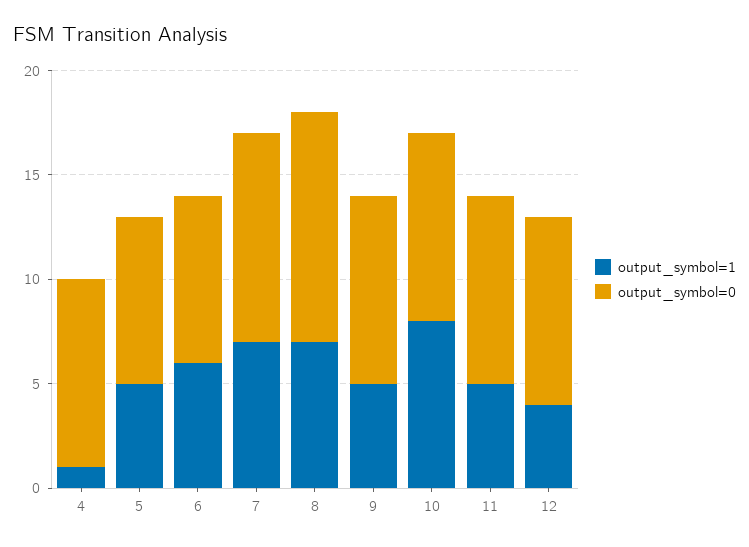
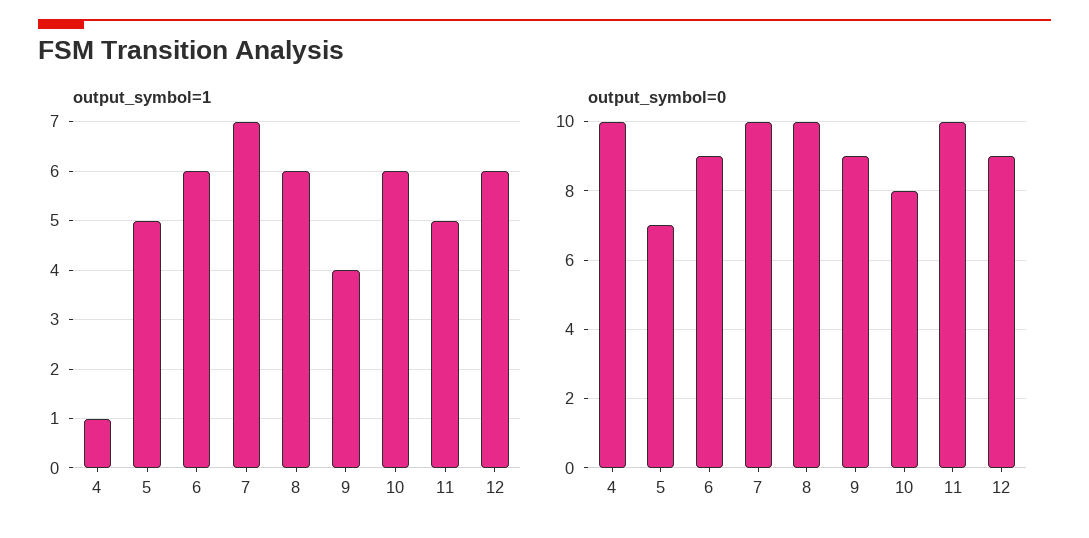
  {
    "output_symbol=1": {
      "4": 1,
      "5": 5,
      "6": 6,
      "7": 7,
-     "8": 7,
+     "8": 6,
-     "9": 5,
+     "9": 4,
-     "10": 8,
+     "10": 6,
      "11": 5,
-     "12": 4
+     "12": 6
    },
    "output_symbol=0": {
-     "4": 9,
+     "4": 10,
-     "5": 8,
+     "5": 7,
-     "6": 8,
+     "6": 9,
      "7": 10,
-     "8": 11,
+     "8": 10,
      "9": 9,
-     "10": 9,
+     "10": 8,
-     "11": 9,
+     "11": 10,
      "12": 9
    }
  }

